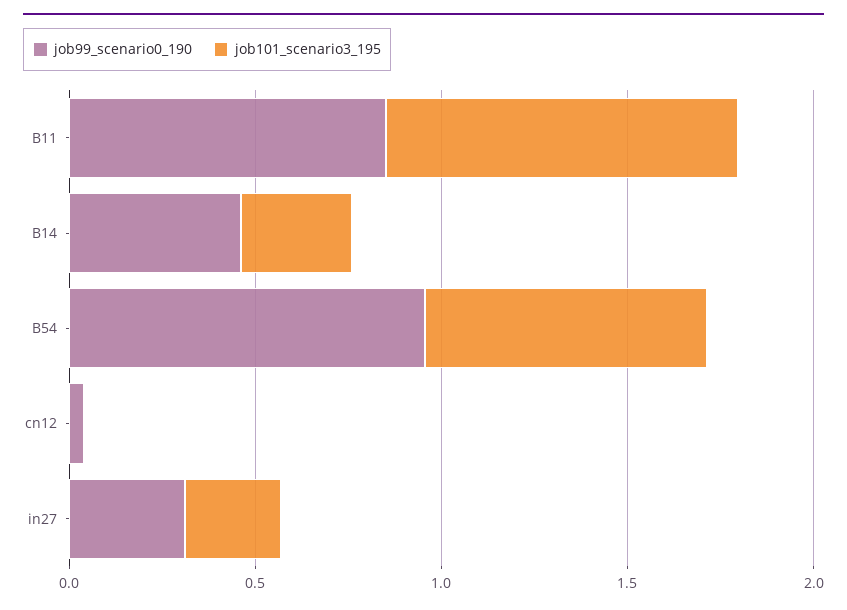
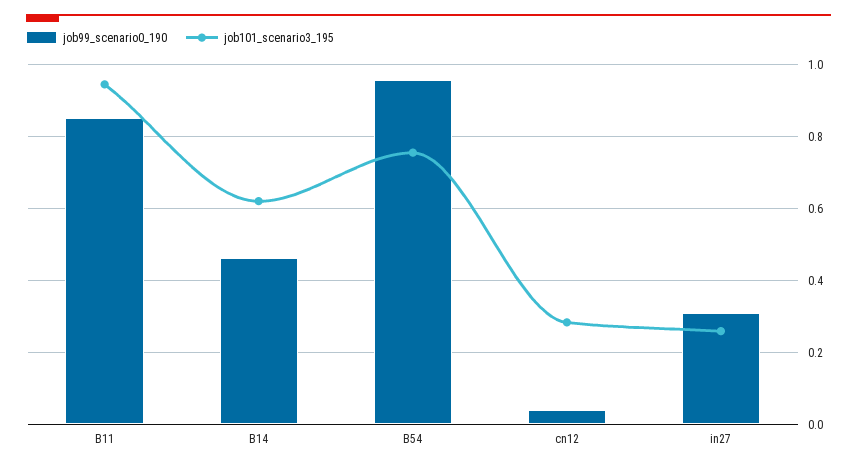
  {
    "job99_scenario0_190": {
      "B11": 0.86,
      "B14": 0.46,
      "B54": 0.96,
      "cn12": 0.04,
      "in27": 0.32
    },
    "job101_scenario3_195": {
      "B11": 0.94,
-     "B14": 0.3,
+     "B14": 0.62,
      "B54": 0.76,
-     "cn12": 0,
+     "cn12": 0.28,
      "in27": 0.26
    }
  }

